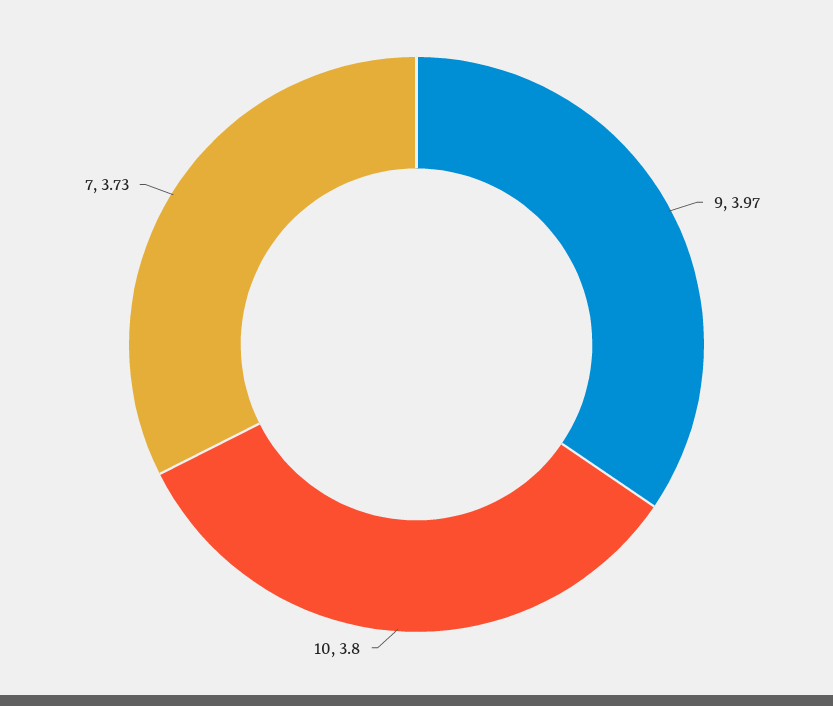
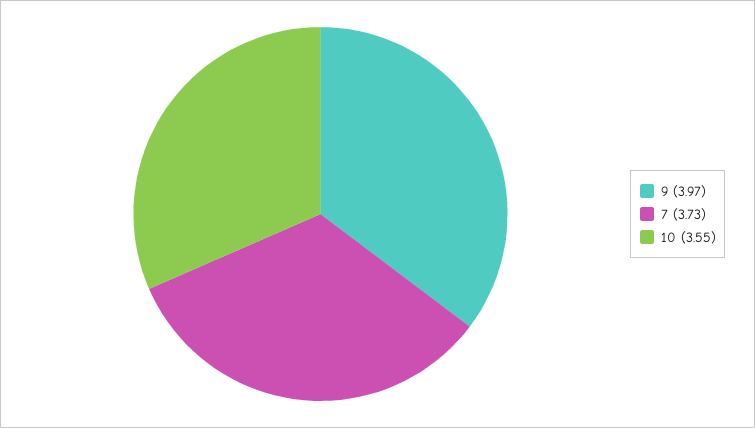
  {
    "9": 3.97,
-   "10": 3.8,
+   "10": 3.55,
    "7": 3.73
  }

